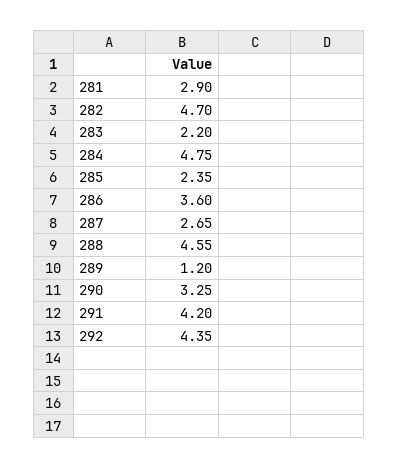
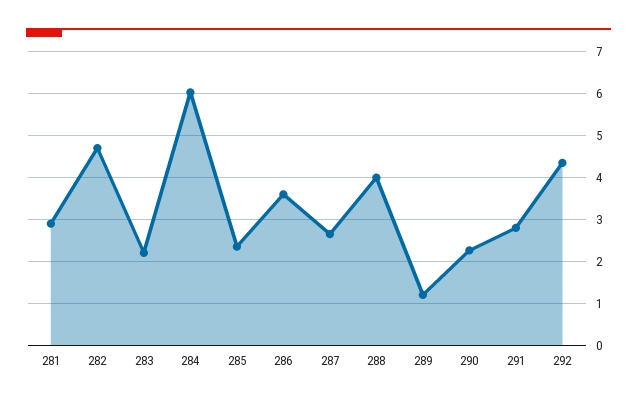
  {
    "281": 2.9,
    "282": 4.7,
    "283": 2.2,
-   "284": 4.75,
+   "284": 6,
    "285": 2.35,
    "286": 3.6,
    "287": 2.65,
-   "288": 4.55,
+   "288": 4,
    "289": 1.2,
-   "290": 3.25,
+   "290": 2.2,
-   "291": 4.2,
+   "291": 2.8,
    "292": 4.35
  }

